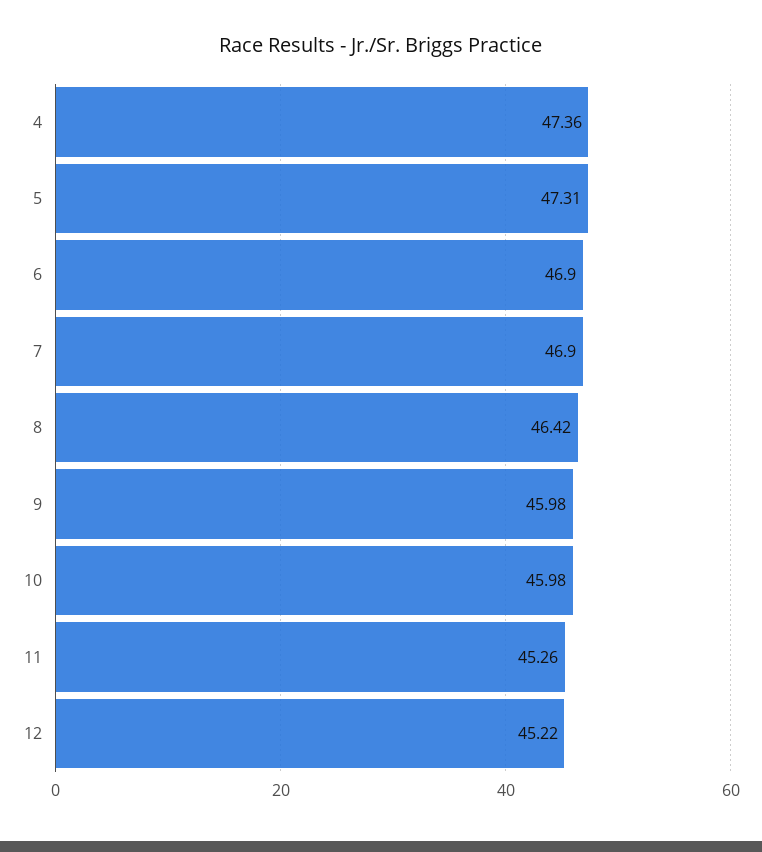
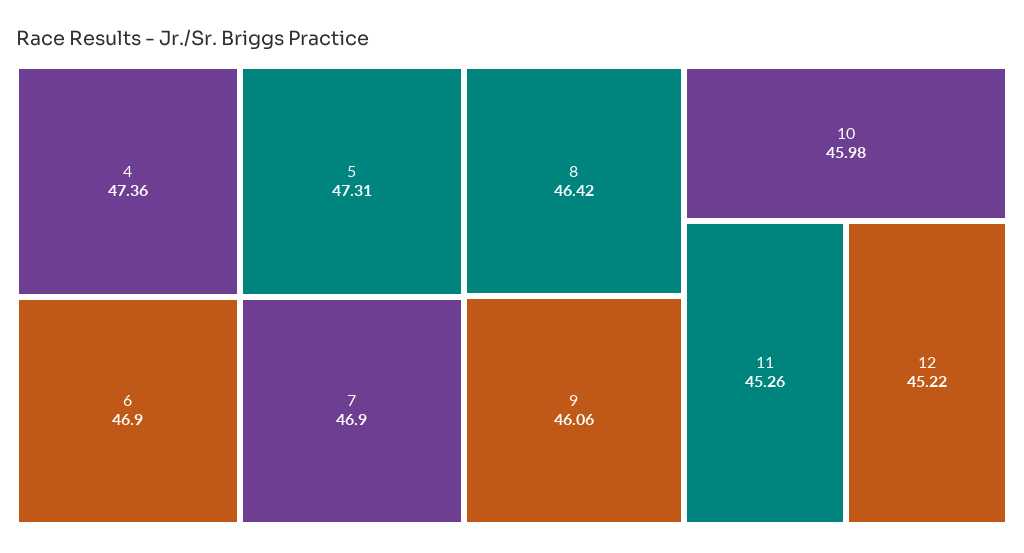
  {
    "4": 47.36,
    "5": 47.31,
    "6": 46.9,
    "7": 46.9,
    "8": 46.42,
-   "9": 45.98,
+   "9": 46.06,
    "10": 45.98,
    "11": 45.26,
    "12": 45.22
  }

